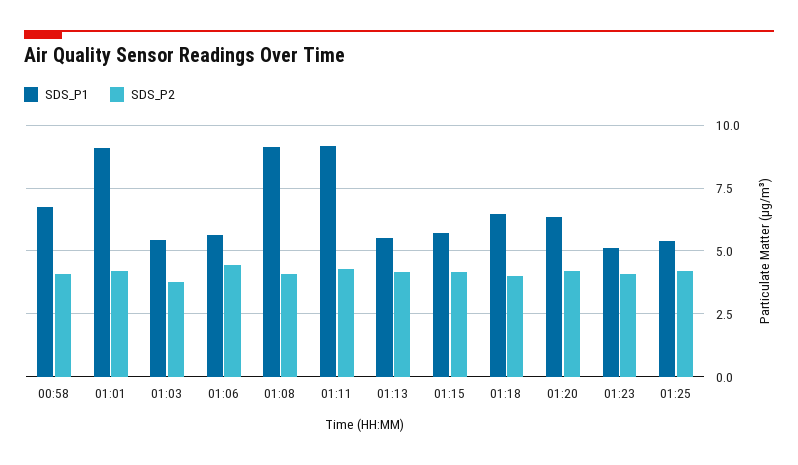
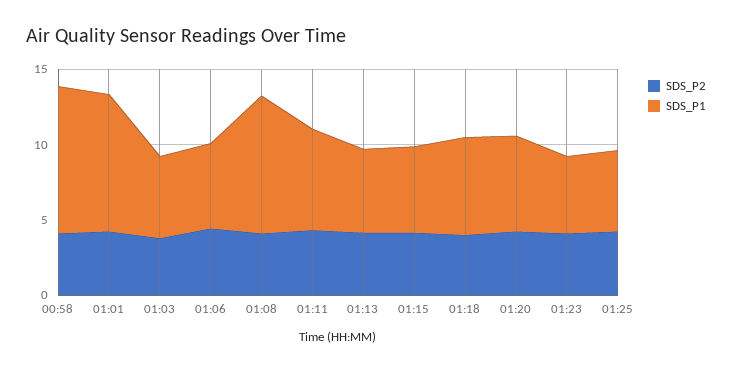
  {
    "SDS_P1": {
-     "00:58": 6.75,
+     "00:58": 10,
      "01:01": 9,
      "01:03": 5.5,
      "01:06": 5.75,
      "01:08": 9.25,
-     "01:11": 9.25,
+     "01:11": 7,
      "01:13": 5.5,
      "01:15": 5.75,
      "01:18": 6.5,
      "01:20": 6.25,
      "01:23": 5,
      "01:25": 5.5
    },
    "SDS_P2": {
      "00:58": 4,
      "01:01": 4.25,
      "01:03": 3.75,
      "01:06": 4.5,
      "01:08": 4,
      "01:11": 4.25,
      "01:13": 4.25,
      "01:15": 4.25,
      "01:18": 4,
      "01:20": 4.25,
      "01:23": 4,
      "01:25": 4.25
    }
  }

